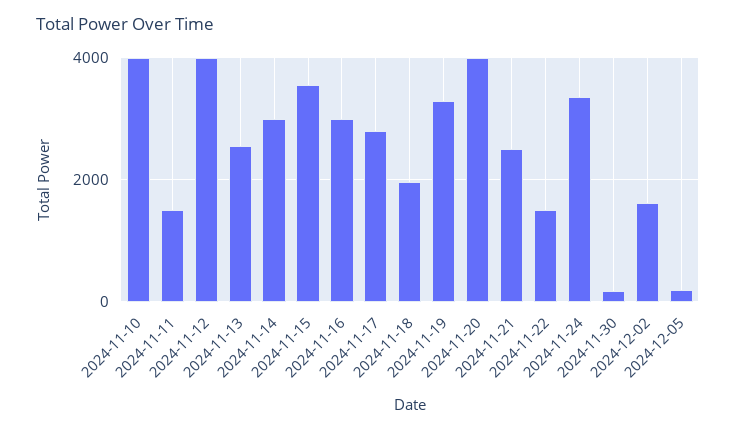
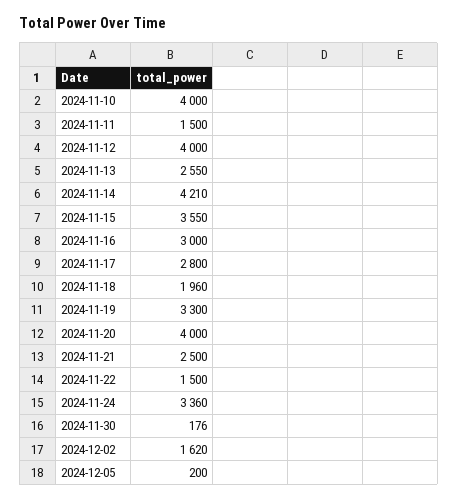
  {
    "2024-11-10": 4000,
    "2024-11-11": 1500,
    "2024-11-12": 4000,
    "2024-11-13": 2550,
-   "2024-11-14": 3000,
+   "2024-11-14": 4210,
    "2024-11-15": 3550,
    "2024-11-16": 3000,
    "2024-11-17": 2800,
    "2024-11-18": 1960,
    "2024-11-19": 3300,
    "2024-11-20": 4000,
    "2024-11-21": 2500,
    "2024-11-22": 1500,
    "2024-11-24": 3360,
    "2024-11-30": 176,
    "2024-12-02": 1620,
    "2024-12-05": 200
  }

